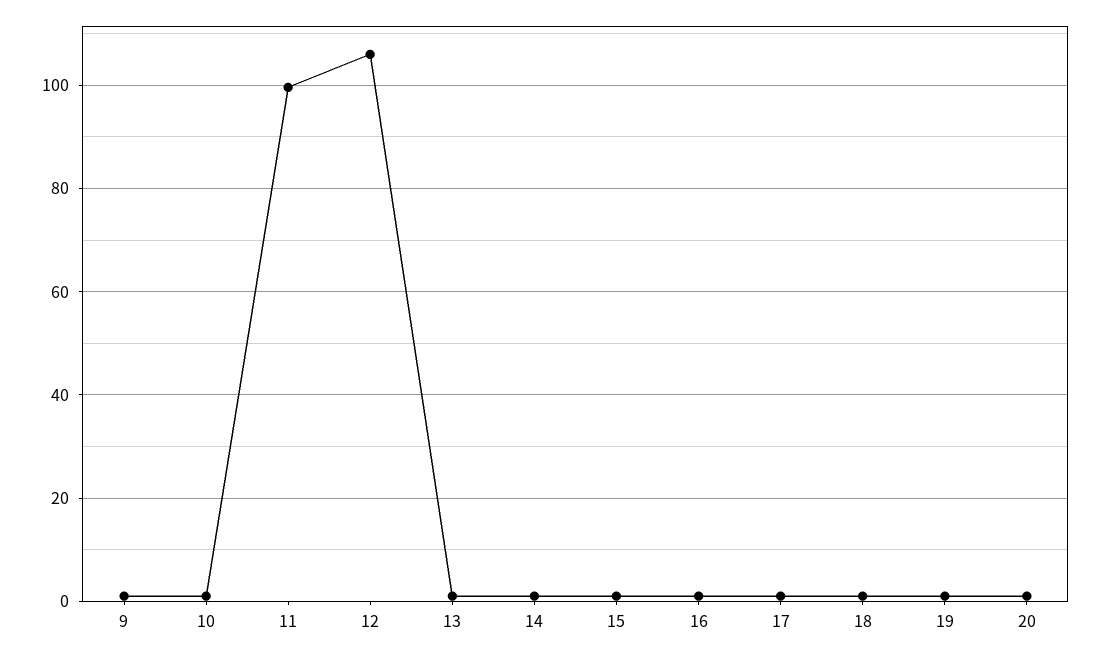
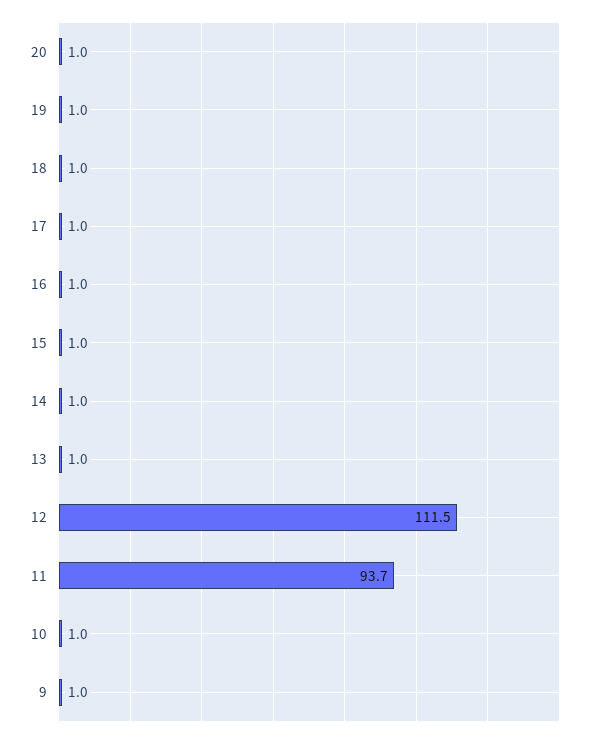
  {
    "9": 1,
    "10": 1,
-   "11": 100,
+   "11": 93.7,
-   "12": 106,
+   "12": 111.5,
    "13": 1,
    "14": 1,
    "15": 1,
    "16": 1,
    "17": 1,
    "18": 1,
    "19": 1,
    "20": 1
  }

